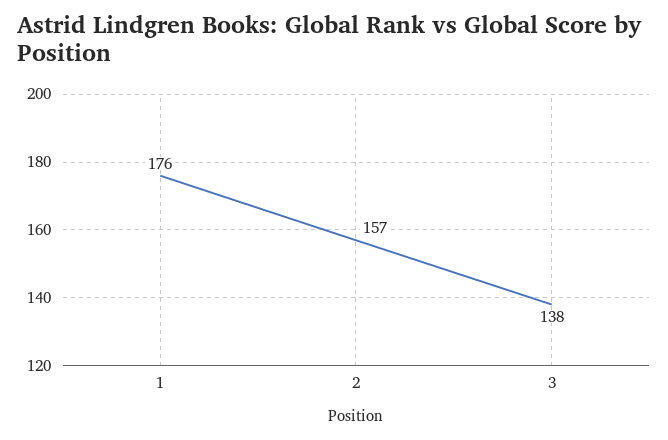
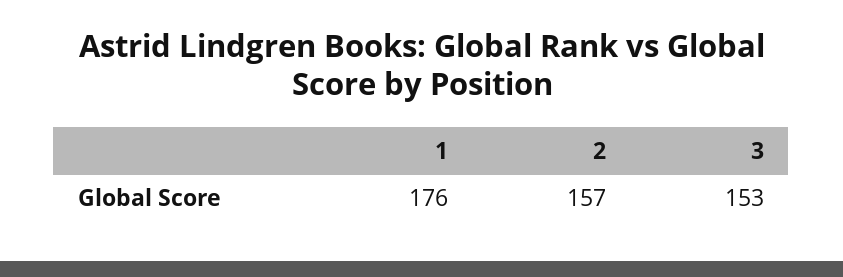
  {
    "1": 176,
    "2": 157,
-   "3": 138
+   "3": 153
  }

